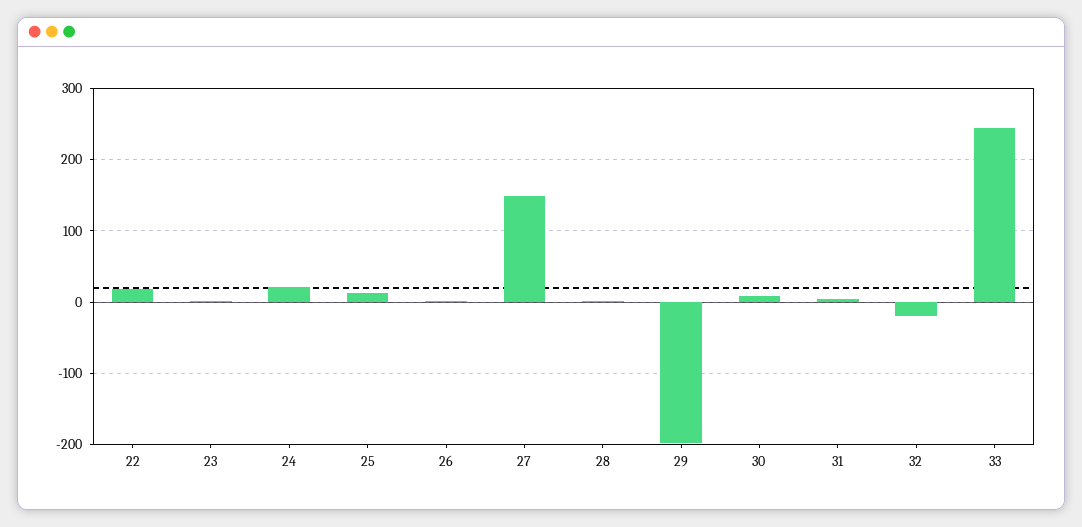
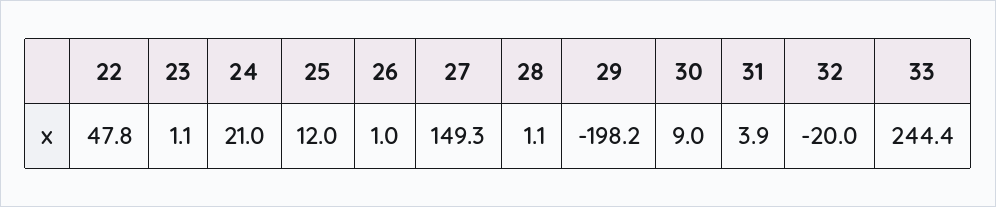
  {
-   "22": 20,
+   "22": 47.8,
    "23": 1.1,
    "24": 21,
    "25": 12,
    "26": 1,
    "27": 149.3,
    "28": 1.1,
    "29": -198.2,
    "30": 9,
    "31": 3.9,
    "32": -20,
    "33": 244.4
  }

